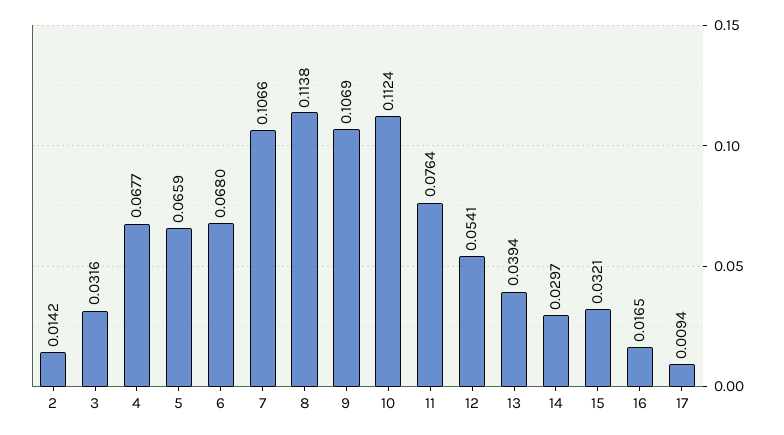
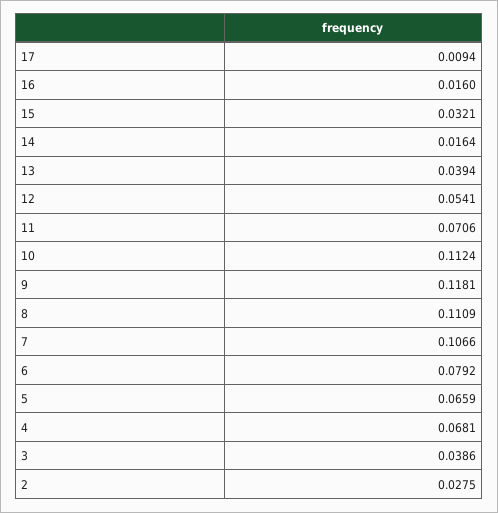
  {
-   "2": 0.0142,
+   "2": 0.0275,
-   "3": 0.0316,
+   "3": 0.0386,
-   "4": 0.0677,
+   "4": 0.0681,
    "5": 0.0659,
-   "6": 0.068,
+   "6": 0.0792,
    "7": 0.1066,
-   "8": 0.1138,
+   "8": 0.1109,
-   "9": 0.1069,
+   "9": 0.1181,
    "10": 0.1124,
-   "11": 0.0764,
+   "11": 0.0706,
    "12": 0.0541,
    "13": 0.0394,
-   "14": 0.0297,
+   "14": 0.0164,
    "15": 0.0321,
-   "16": 0.0165,
+   "16": 0.016,
    "17": 0.0094
  }

